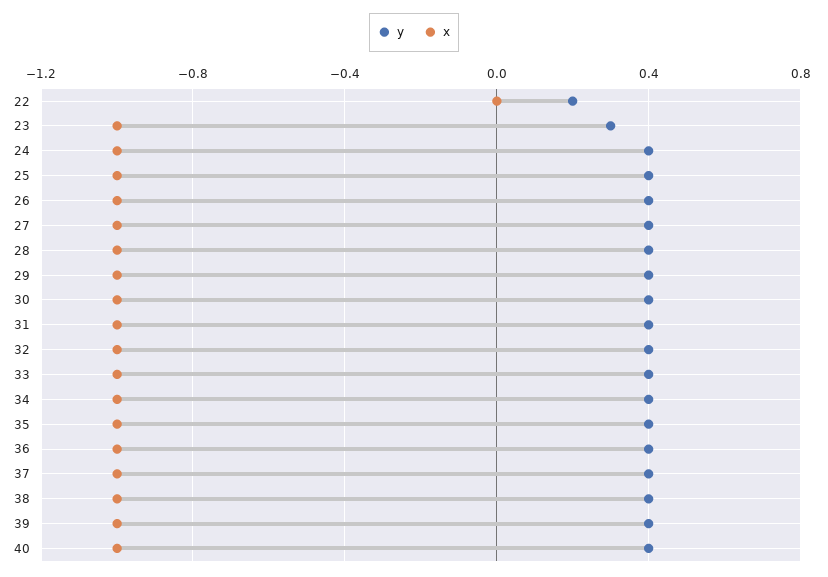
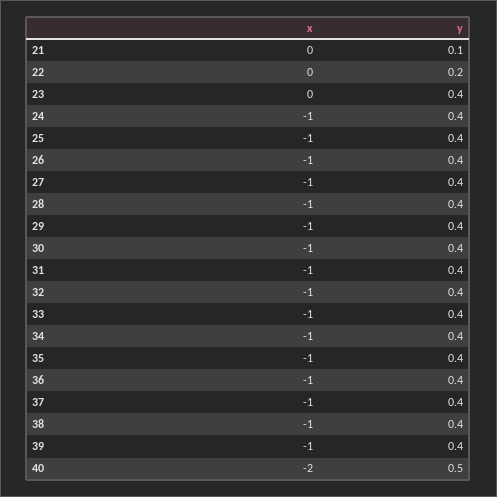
  {
    "y": {
      "22": 0.2,
-     "23": 0.3,
+     "23": 0.4,
      "24": 0.4,
      "25": 0.4,
      "26": 0.4,
      "27": 0.4,
      "28": 0.4,
      "29": 0.4,
      "30": 0.4,
      "31": 0.4,
      "32": 0.4,
      "33": 0.4,
      "34": 0.4,
      "35": 0.4,
      "36": 0.4,
      "37": 0.4,
      "38": 0.4,
      "39": 0.4,
-     "40": 0.4
+     "40": 0.5,
+     "21": 0.1
    },
    "x": {
      "22": 0,
-     "23": -1,
+     "23": 0,
      "24": -1,
      "25": -1,
      "26": -1,
      "27": -1,
      "28": -1,
      "29": -1,
      "30": -1,
      "31": -1,
      "32": -1,
      "33": -1,
      "34": -1,
      "35": -1,
      "36": -1,
      "37": -1,
      "38": -1,
      "39": -1,
-     "40": -1
+     "40": -2,
+     "21": 0
    }
  }

